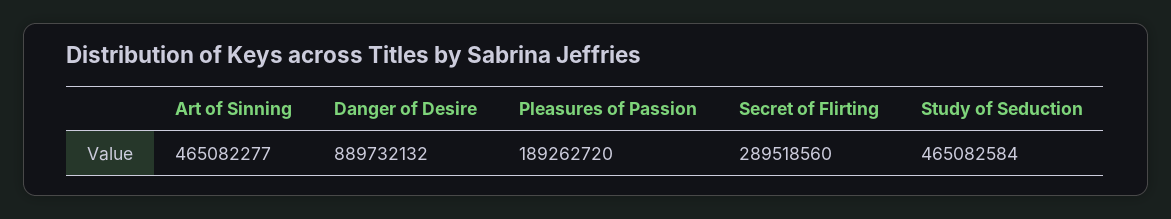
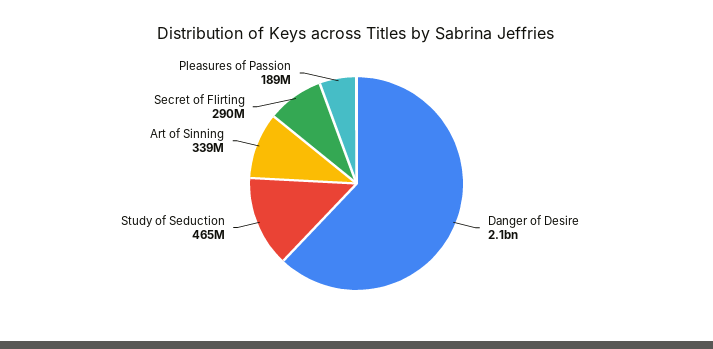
  {
-   "Art of Sinning": 465082277,
+   "Art of Sinning": 339000000,
-   "Danger of Desire": 889732132,
+   "Danger of Desire": 2100000000,
    "Pleasures of Passion": 189262720,
    "Secret of Flirting": 289518560,
    "Study of Seduction": 465082584
  }

